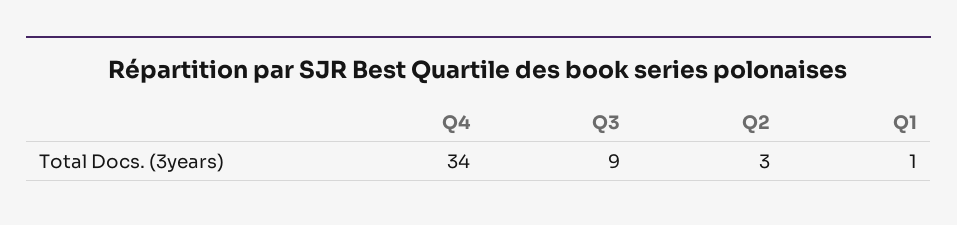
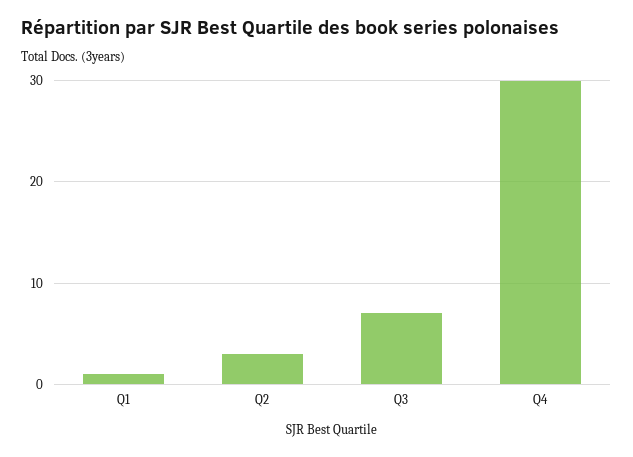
  {
-   "Q4": 34,
+   "Q4": 30,
-   "Q3": 9,
+   "Q3": 7,
    "Q2": 3,
    "Q1": 1
  }

